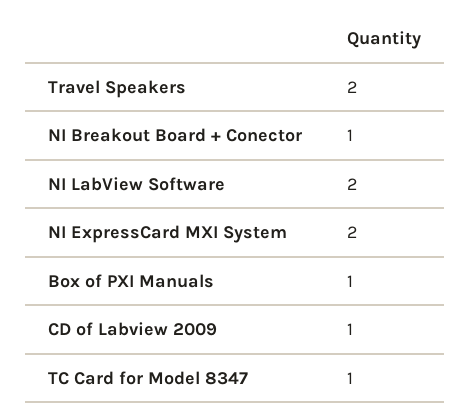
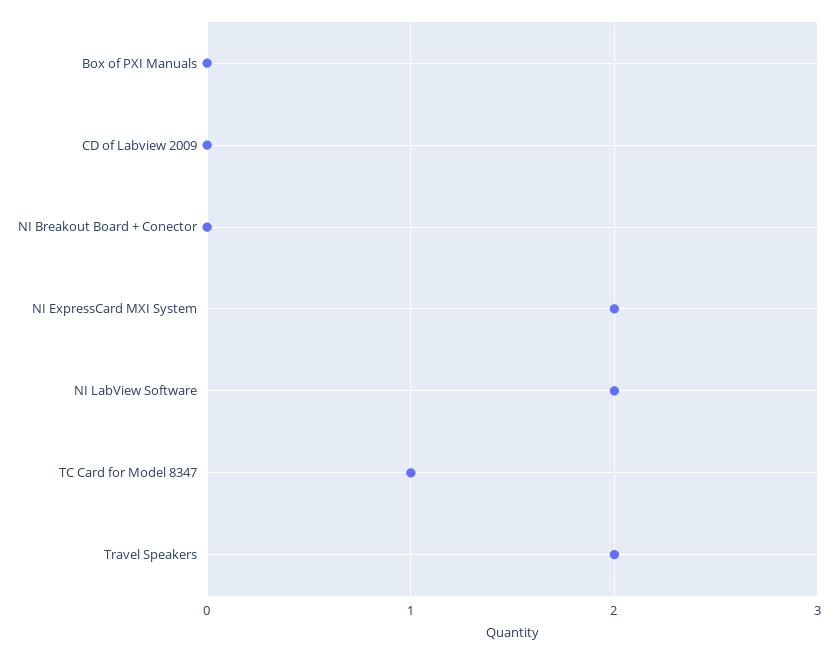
  {
    "Travel Speakers": 2,
-   "NI Breakout Board + Conector": 1,
+   "NI Breakout Board + Conector": 0,
    "NI LabView Software": 2,
    "NI ExpressCard MXI System": 2,
-   "Box of PXI Manuals": 1,
+   "Box of PXI Manuals": 0,
-   "CD of Labview 2009": 1,
+   "CD of Labview 2009": 0,
    "TC Card for Model 8347": 1
  }

